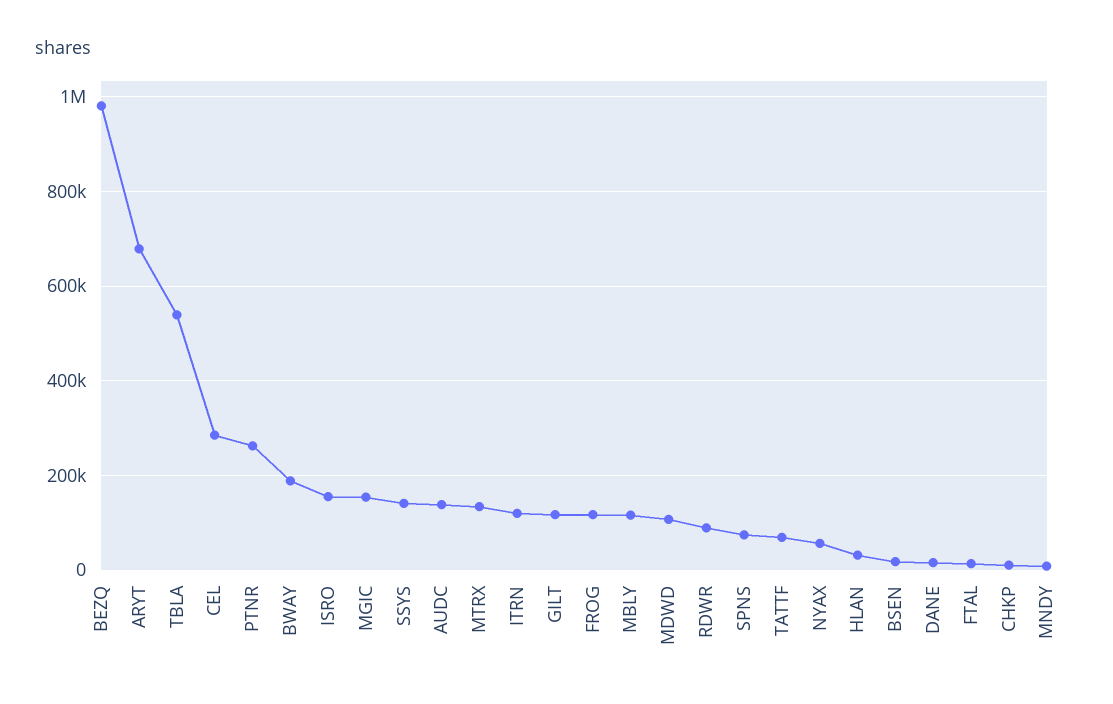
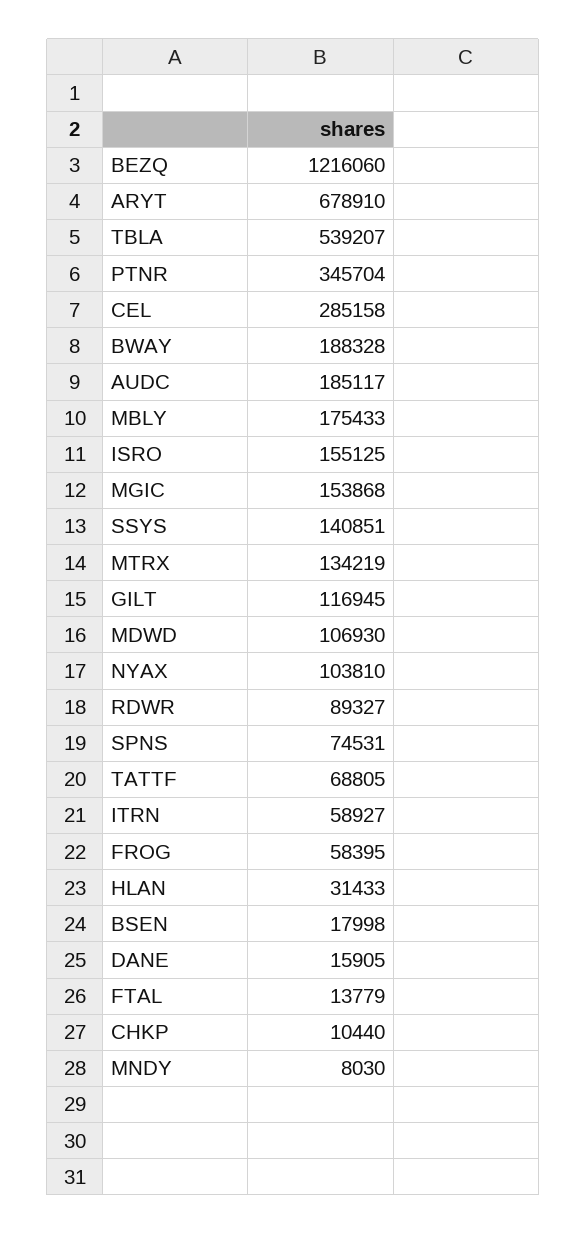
  {
-   "BEZQ": 980000,
+   "BEZQ": 1216060,
    "ARYT": 678910,
    "TBLA": 539207,
    "CEL": 285158,
-   "PTNR": 260000,
+   "PTNR": 345704,
    "BWAY": 188328,
    "ISRO": 155125,
    "MGIC": 153868,
    "SSYS": 140851,
-   "AUDC": 140000,
+   "AUDC": 185117,
    "MTRX": 134219,
-   "ITRN": 120000,
+   "ITRN": 58927,
    "GILT": 116945,
-   "FROG": 120000,
+   "FROG": 58395,
-   "MBLY": 120000,
+   "MBLY": 175433,
    "MDWD": 106930,
    "RDWR": 89327,
    "SPNS": 74531,
    "TATTF": 68805,
-   "NYAX": 60000,
+   "NYAX": 103810,
    "HLAN": 31433,
    "BSEN": 17998,
    "DANE": 15905,
    "FTAL": 13779,
    "CHKP": 10440,
    "MNDY": 8030
  }

